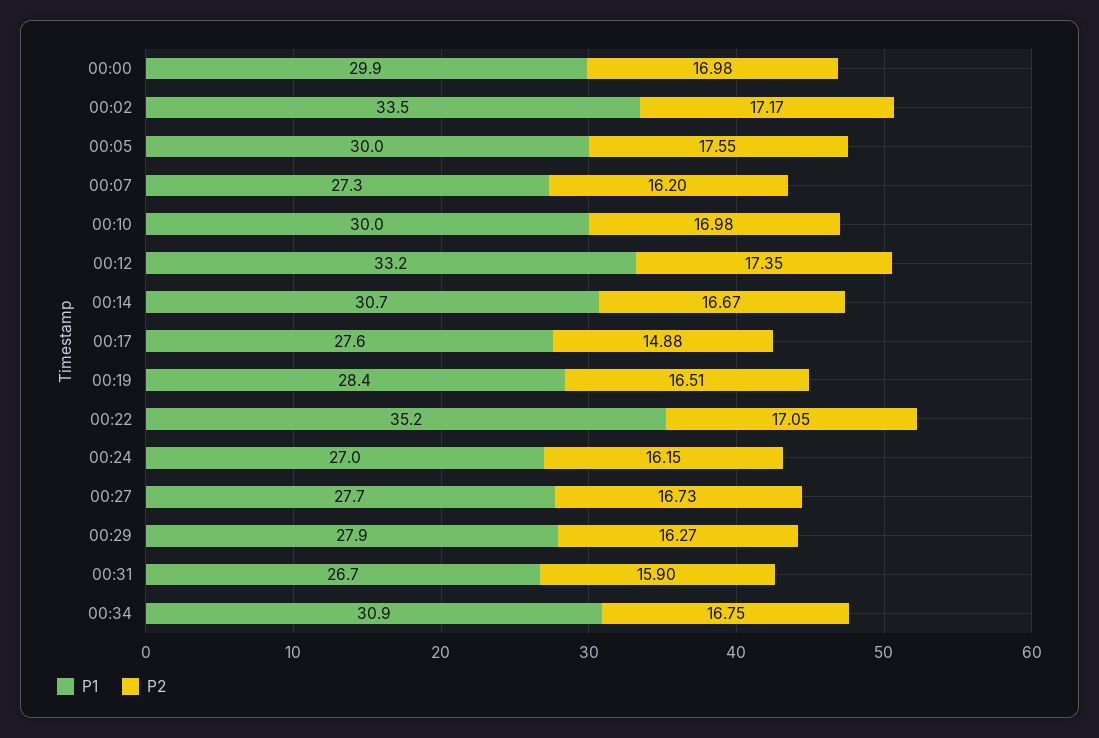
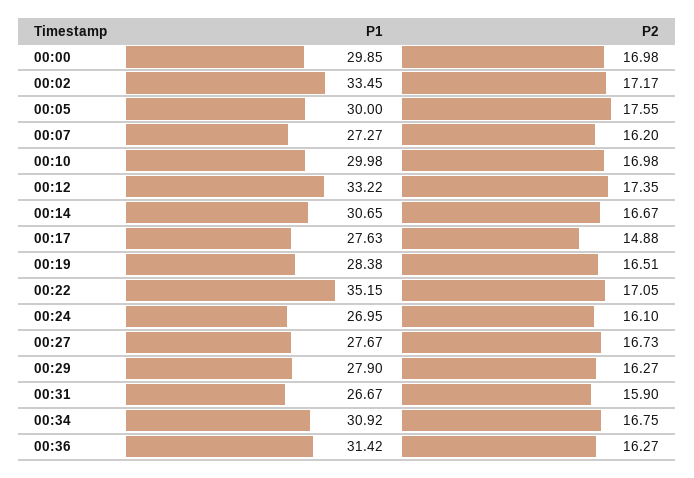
  {
    "P1": {
      "00:00": 29.85,
      "00:02": 33.45,
      "00:05": 30,
      "00:07": 27.27,
      "00:10": 29.98,
      "00:12": 33.22,
      "00:14": 30.65,
      "00:17": 27.63,
      "00:19": 28.38,
      "00:22": 35.15,
      "00:24": 26.95,
      "00:27": 27.67,
      "00:29": 27.9,
      "00:31": 26.67,
-     "00:34": 30.92
+     "00:34": 30.92,
+     "00:36": 31.42
    },
    "P2": {
      "00:00": 16.98,
      "00:02": 17.17,
      "00:05": 17.55,
      "00:07": 16.2,
      "00:10": 16.98,
      "00:12": 17.35,
      "00:14": 16.67,
      "00:17": 14.88,
      "00:19": 16.51,
      "00:22": 17.05,
-     "00:24": 16.15,
+     "00:24": 16.1,
      "00:27": 16.73,
      "00:29": 16.27,
      "00:31": 15.9,
-     "00:34": 16.75
+     "00:34": 16.75,
+     "00:36": 16.27
    }
  }

